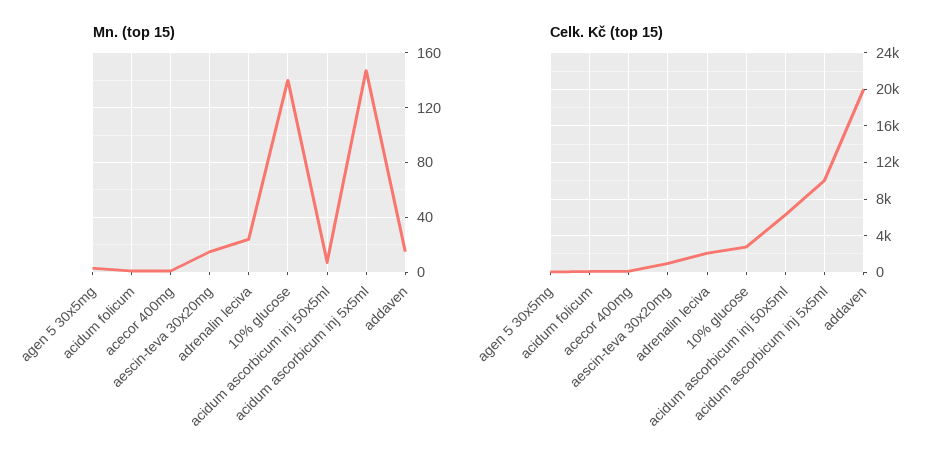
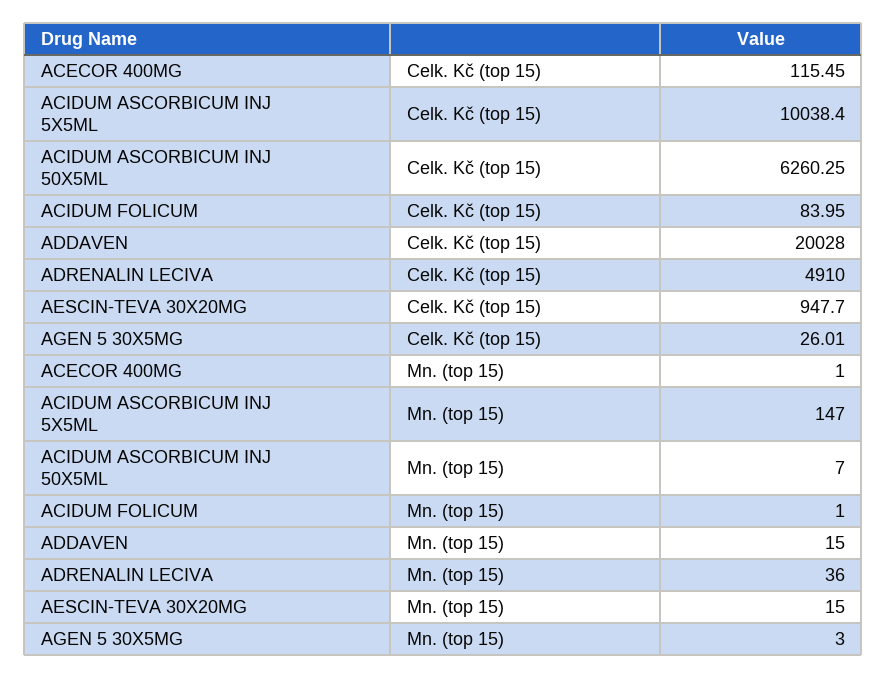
  {
    "Mn. (top 15)": {
      "agen 5 30x5mg": 3,
      "acidum folicum": 1,
      "acecor 400mg": 1,
      "aescin-teva 30x20mg": 15,
-     "adrenalin leciva": 25,
+     "adrenalin leciva": 36,
-     "10% glucose": 140,
      "acidum ascorbicum inj 50x5ml": 7,
      "acidum ascorbicum inj 5x5ml": 147,
      "addaven": 15
    },
    "Celk. Kč (top 15)": {
      "agen 5 30x5mg": 26.01,
      "acidum folicum": 83.95,
      "acecor 400mg": 115.45,
      "aescin-teva 30x20mg": 947.7,
-     "adrenalin leciva": 2000,
+     "adrenalin leciva": 4910,
-     "10% glucose": 3000,
      "acidum ascorbicum inj 50x5ml": 6260.25,
      "acidum ascorbicum inj 5x5ml": 10038.4,
      "addaven": 20028
    }
  }

